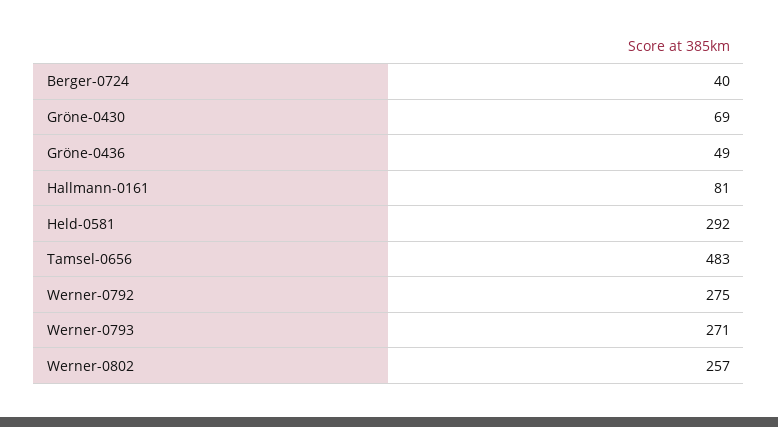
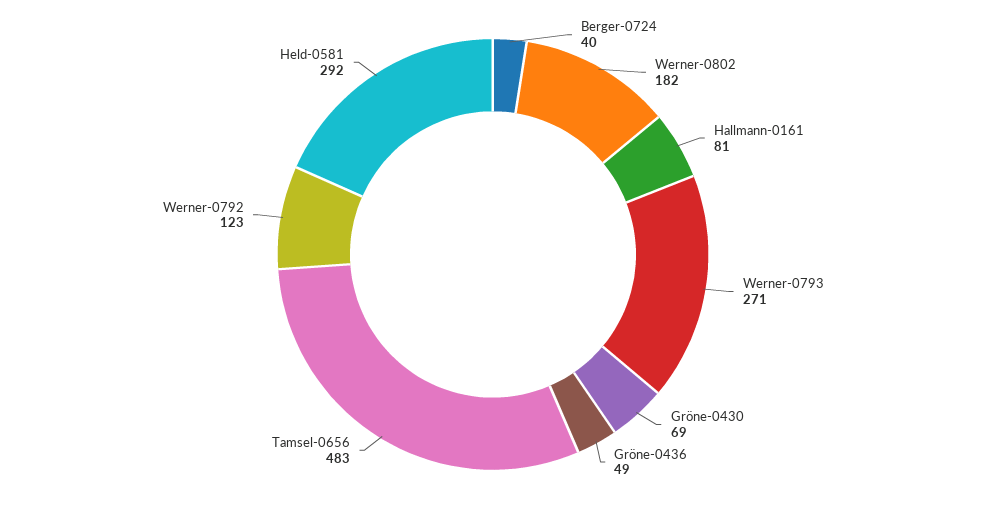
  {
    "Berger-0724": 40,
    "Gröne-0430": 69,
    "Gröne-0436": 49,
    "Hallmann-0161": 81,
    "Held-0581": 292,
    "Tamsel-0656": 483,
-   "Werner-0792": 275,
+   "Werner-0792": 123,
    "Werner-0793": 271,
-   "Werner-0802": 257
+   "Werner-0802": 182
  }

